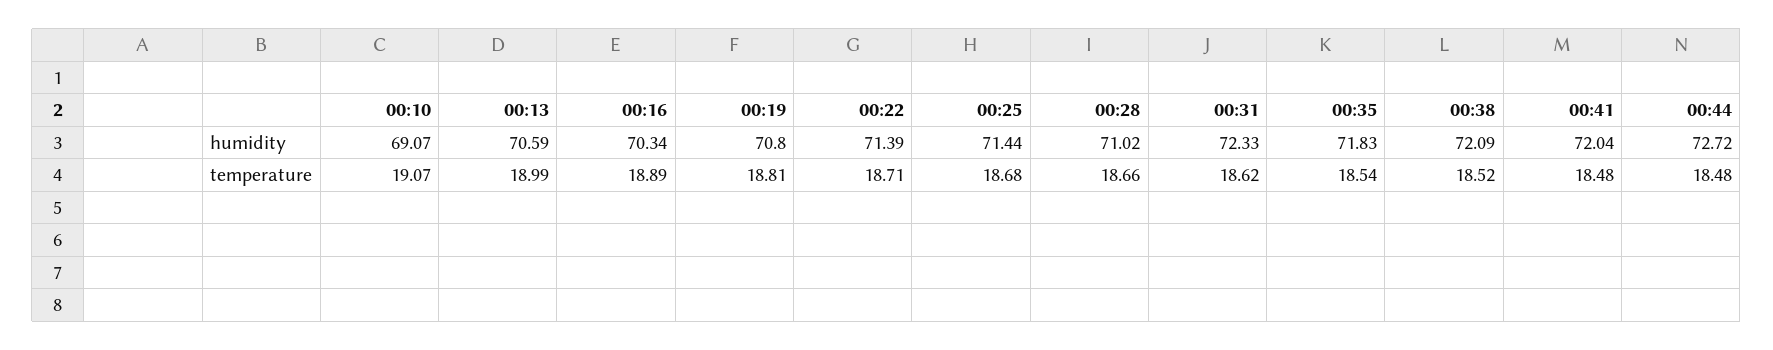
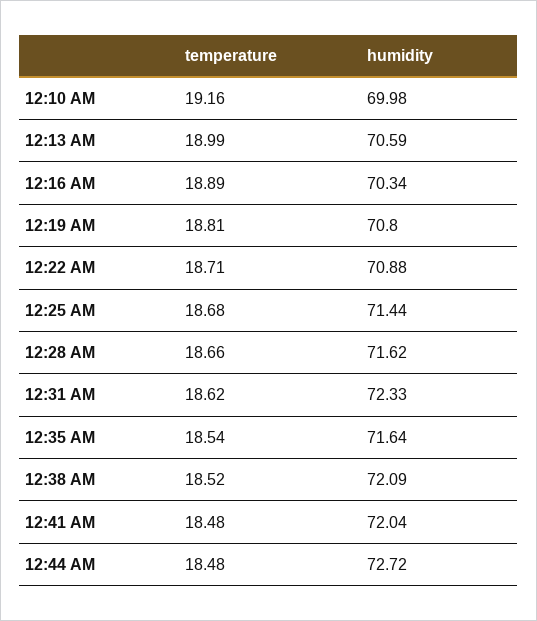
  {
    "00:10": {
-     "humidity": 69.07,
+     "humidity": 69.98,
-     "temperature": 19.07
+     "temperature": 19.16
    },
    "00:13": {
      "humidity": 70.59,
      "temperature": 18.99
    },
    "00:16": {
      "humidity": 70.34,
      "temperature": 18.89
    },
    "00:19": {
      "humidity": 70.8,
      "temperature": 18.81
    },
    "00:22": {
-     "humidity": 71.39,
+     "humidity": 70.88,
      "temperature": 18.71
    },
    "00:25": {
      "humidity": 71.44,
      "temperature": 18.68
    },
    "00:28": {
-     "humidity": 71.02,
+     "humidity": 71.62,
      "temperature": 18.66
    },
    "00:31": {
      "humidity": 72.33,
      "temperature": 18.62
    },
    "00:35": {
-     "humidity": 71.83,
+     "humidity": 71.64,
      "temperature": 18.54
    },
    "00:38": {
      "humidity": 72.09,
      "temperature": 18.52
    },
    "00:41": {
      "humidity": 72.04,
      "temperature": 18.48
    },
    "00:44": {
      "humidity": 72.72,
      "temperature": 18.48
    }
  }

